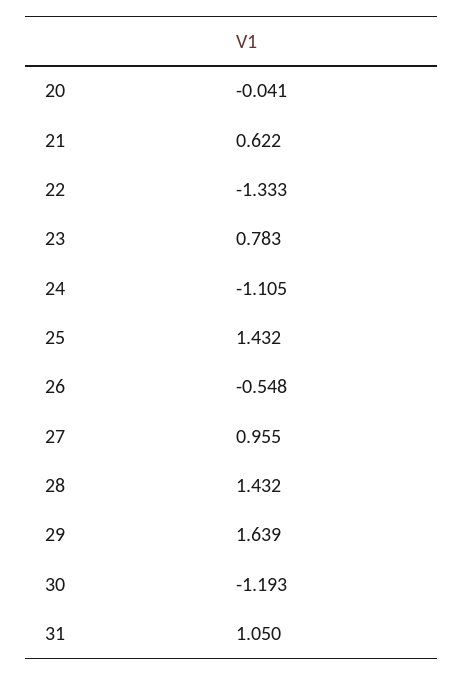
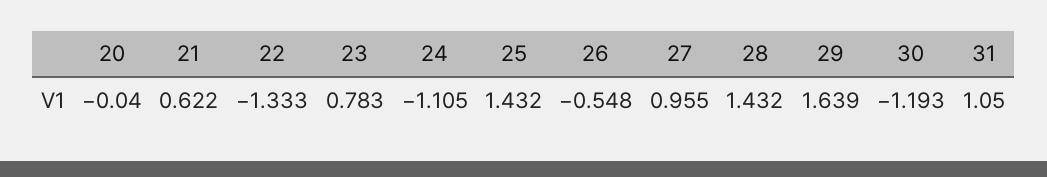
  {
-   "20": -0.041,
+   "20": -0.04,
    "21": 0.622,
    "22": -1.333,
    "23": 0.783,
    "24": -1.105,
    "25": 1.432,
    "26": -0.548,
    "27": 0.955,
    "28": 1.432,
    "29": 1.639,
    "30": -1.193,
    "31": 1.05
  }

